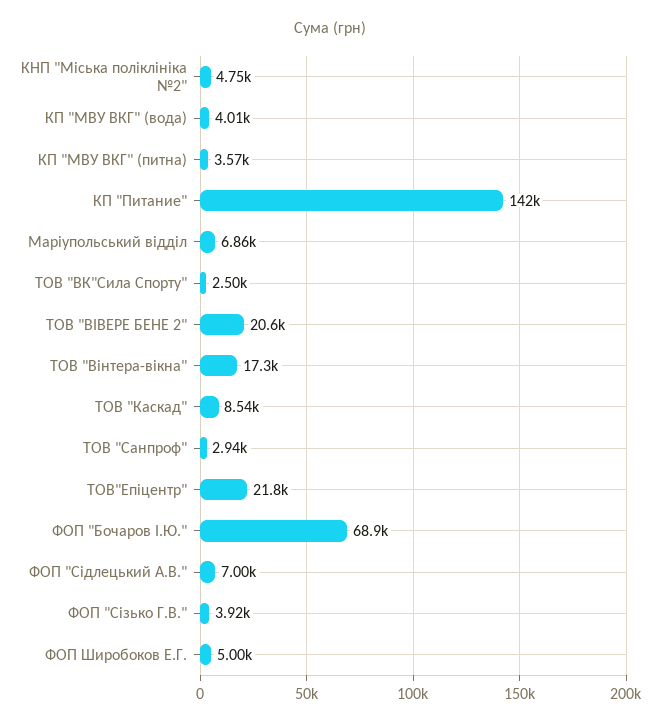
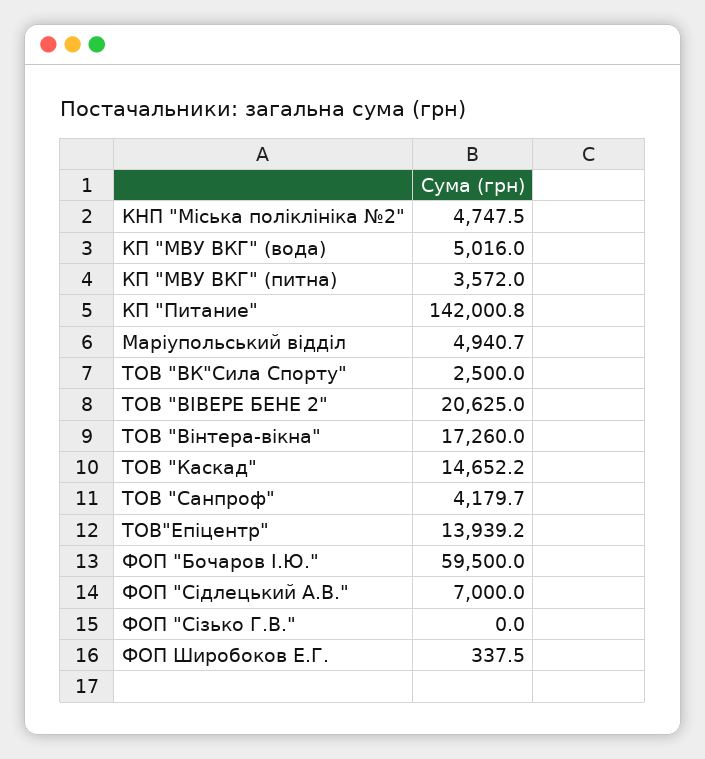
  {
    "КНП \"Міська поліклініка №2\"": 4747.5,
-   "КП \"МВУ ВКГ\" (вода)": 4010,
+   "КП \"МВУ ВКГ\" (вода)": 5016,
    "КП \"МВУ ВКГ\" (питна)": 3572,
    "КП \"Питание\"": 142000.8,
-   "Маріупольський відділ": 6860,
+   "Маріупольський відділ": 4940.7,
    "ТОВ \"ВК\"Сила Спорту\"": 2500,
    "ТОВ \"ВІВЕРЕ БЕНЕ 2\"": 20625,
    "ТОВ \"Вінтера-вікна\"": 17260,
-   "ТОВ \"Каскад\"": 8540,
+   "ТОВ \"Каскад\"": 14652.2,
-   "ТОВ \"Санпроф\"": 2940,
+   "ТОВ \"Санпроф\"": 4179.7,
-   "ТОВ\"Епіцентр\"": 21800,
+   "ТОВ\"Епіцентр\"": 13939.2,
-   "ФОП \"Бочаров І.Ю.\"": 68900,
+   "ФОП \"Бочаров І.Ю.\"": 59500,
    "ФОП \"Сідлецький А.В.\"": 7000,
-   "ФОП \"Сізько Г.В.\"": 3920,
+   "ФОП \"Сізько Г.В.\"": 0,
-   "ФОП Широбоков Е.Г.": 5000
+   "ФОП Широбоков Е.Г.": 337.5
  }

